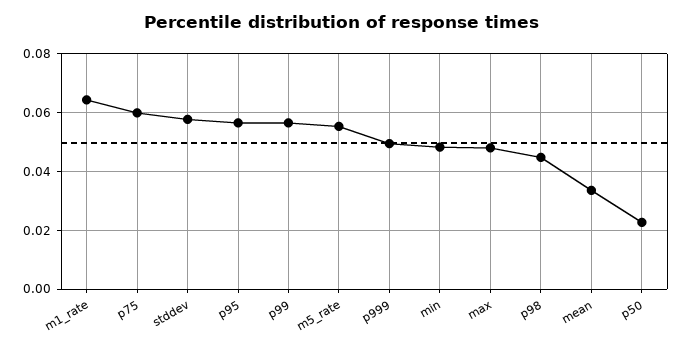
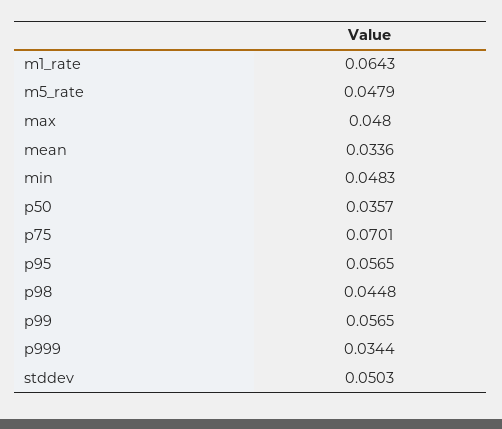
  {
    "m1_rate": 0.0643,
-   "p75": 0.06,
+   "p75": 0.0701,
-   "stddev": 0.0575,
+   "stddev": 0.0503,
    "p95": 0.0565,
    "p99": 0.0565,
-   "m5_rate": 0.055,
+   "m5_rate": 0.0479,
-   "p999": 0.05,
+   "p999": 0.0344,
    "min": 0.0483,
    "max": 0.048,
    "p98": 0.0448,
    "mean": 0.0336,
-   "p50": 0.0225
+   "p50": 0.0357
  }

